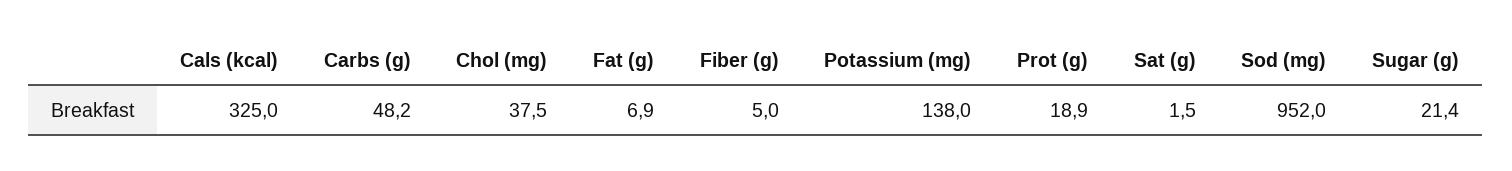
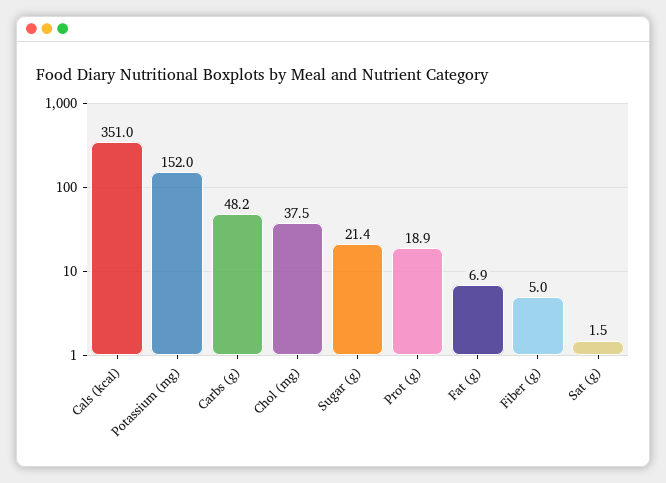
  {
-   "Cals (kcal)": 325,
+   "Cals (kcal)": 351,
    "Carbs (g)": 48.2,
    "Chol (mg)": 37.5,
    "Fat (g)": 6.9,
    "Fiber (g)": 5,
-   "Potassium (mg)": 138,
+   "Potassium (mg)": 152,
    "Prot (g)": 18.9,
    "Sat (g)": 1.5,
-   "Sod (mg)": 952,
    "Sugar (g)": 21.4
  }

